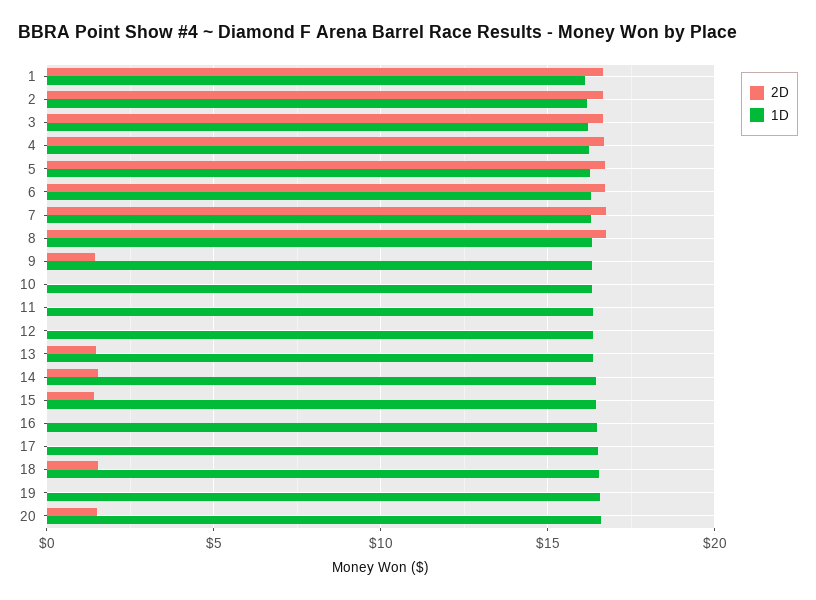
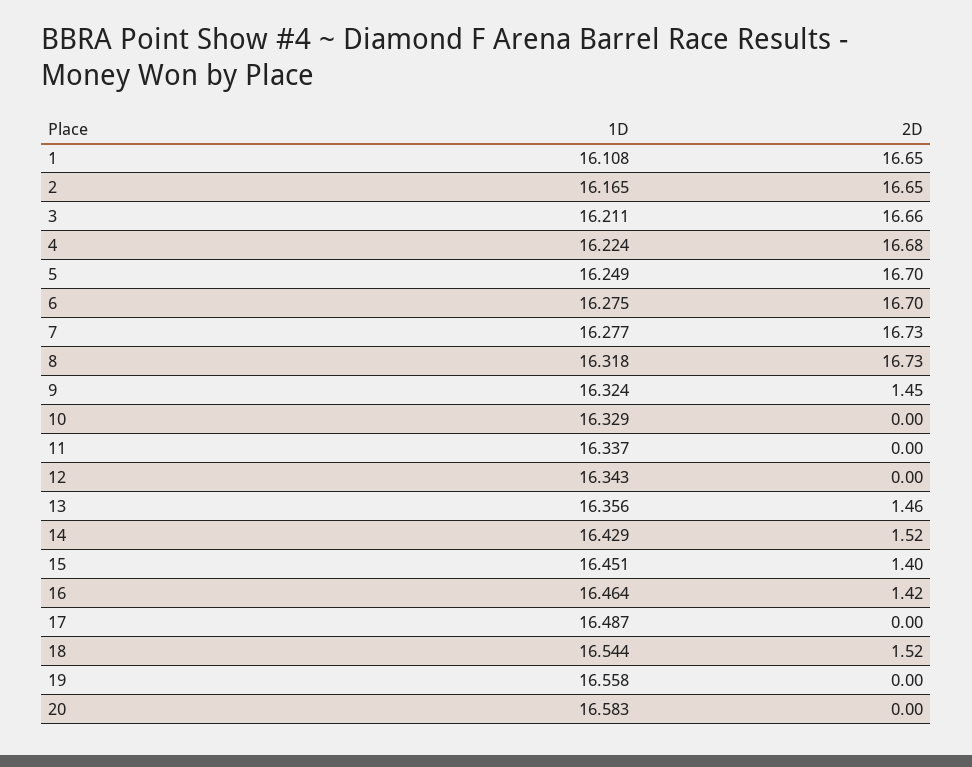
  {
    "2D": {
      "1": 16.65,
      "2": 16.65,
      "3": 16.66,
      "4": 16.68,
      "5": 16.7,
      "6": 16.7,
      "7": 16.73,
      "8": 16.73,
      "9": 1.45,
      "10": 0,
      "11": 0,
      "12": 0,
      "13": 1.46,
      "14": 1.52,
      "15": 1.4,
-     "16": 0,
+     "16": 1.42,
      "17": 0,
      "18": 1.52,
      "19": 0,
-     "20": 1.5
+     "20": 0
    },
    "1D": {
      "1": 16.108,
      "2": 16.165,
      "3": 16.211,
      "4": 16.224,
      "5": 16.249,
      "6": 16.275,
      "7": 16.277,
      "8": 16.318,
      "9": 16.324,
      "10": 16.329,
      "11": 16.337,
      "12": 16.343,
      "13": 16.356,
      "14": 16.429,
      "15": 16.451,
      "16": 16.464,
      "17": 16.487,
      "18": 16.544,
      "19": 16.558,
      "20": 16.583
    }
  }

